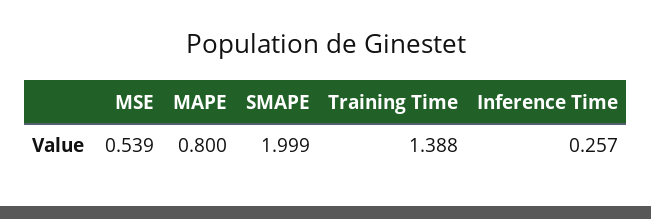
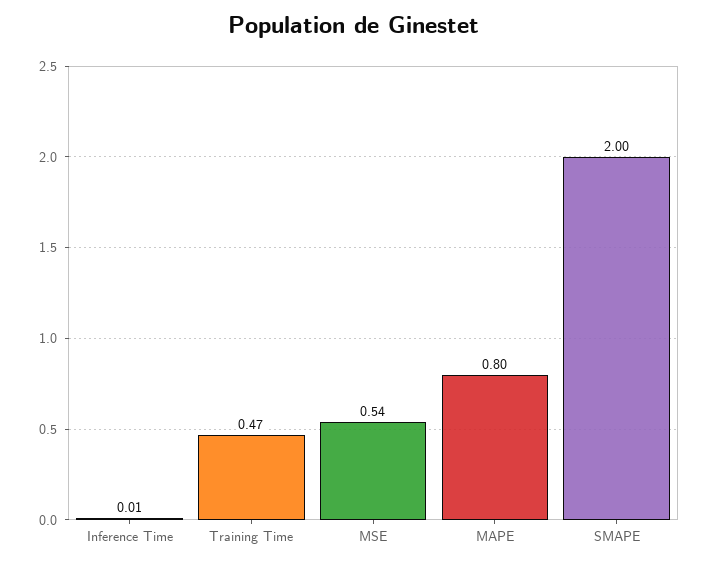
  {
    "MSE": 0.539,
    "MAPE": 0.8,
    "SMAPE": 1.999,
-   "Training Time": 1.388,
+   "Training Time": 0.47,
-   "Inference Time": 0.257
+   "Inference Time": 0.01
  }

